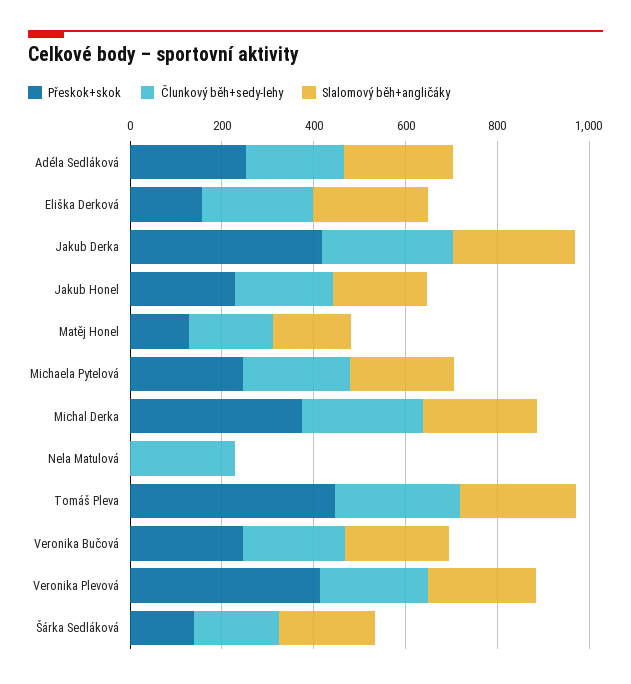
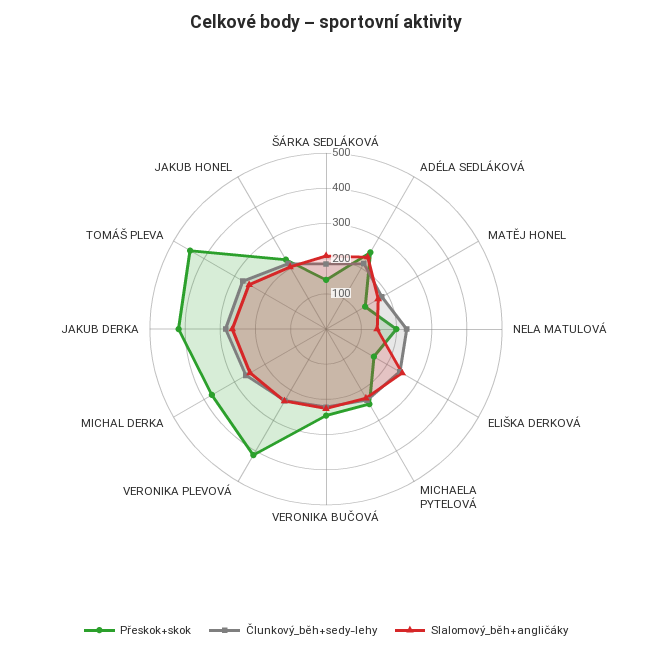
  {
    "Přeskok+skok": {
      "Adéla Sedláková": 250,
      "Eliška Derková": 150,
      "Jakub Derka": 425,
      "Jakub Honel": 225,
      "Matěj Honel": 125,
      "Michaela Pytelová": 250,
      "Michal Derka": 375,
-     "Nela Matulová": 0,
+     "Nela Matulová": 200,
      "Tomáš Pleva": 450,
      "Veronika Bučová": 250,
      "Veronika Plevová": 425,
      "Šárka Sedláková": 150
    },
    "Člunkový běh+sedy-lehy": {
      "Adéla Sedláková": 225,
      "Eliška Derková": 250,
      "Jakub Derka": 275,
      "Jakub Honel": 225,
      "Matěj Honel": 175,
      "Michaela Pytelová": 225,
      "Michal Derka": 275,
      "Nela Matulová": 225,
      "Tomáš Pleva": 275,
      "Veronika Bučová": 225,
      "Veronika Plevová": 225,
      "Šárka Sedláková": 175
    },
    "Slalomový běh+angličáky": {
      "Adéla Sedláková": 225,
      "Eliška Derková": 250,
      "Jakub Derka": 275,
      "Jakub Honel": 200,
      "Matěj Honel": 175,
      "Michaela Pytelová": 225,
      "Michal Derka": 250,
-     "Nela Matulová": 0,
+     "Nela Matulová": 150,
      "Tomáš Pleva": 250,
      "Veronika Bučová": 225,
      "Veronika Plevová": 225,
      "Šárka Sedláková": 200
    }
  }

